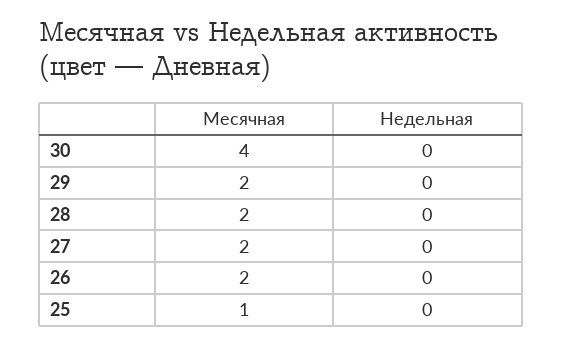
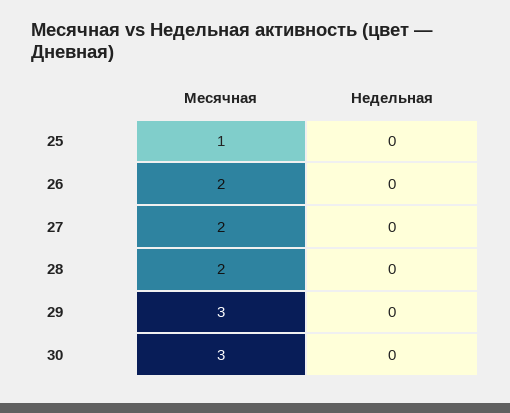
  {
    "Месячная": {
-     "30": 4,
+     "30": 3,
-     "29": 2,
+     "29": 3,
      "28": 2,
      "27": 2,
      "26": 2,
      "25": 1
    },
    "Недельная": {
      "30": 0,
      "29": 0,
      "28": 0,
      "27": 0,
      "26": 0,
      "25": 0
    }
  }

